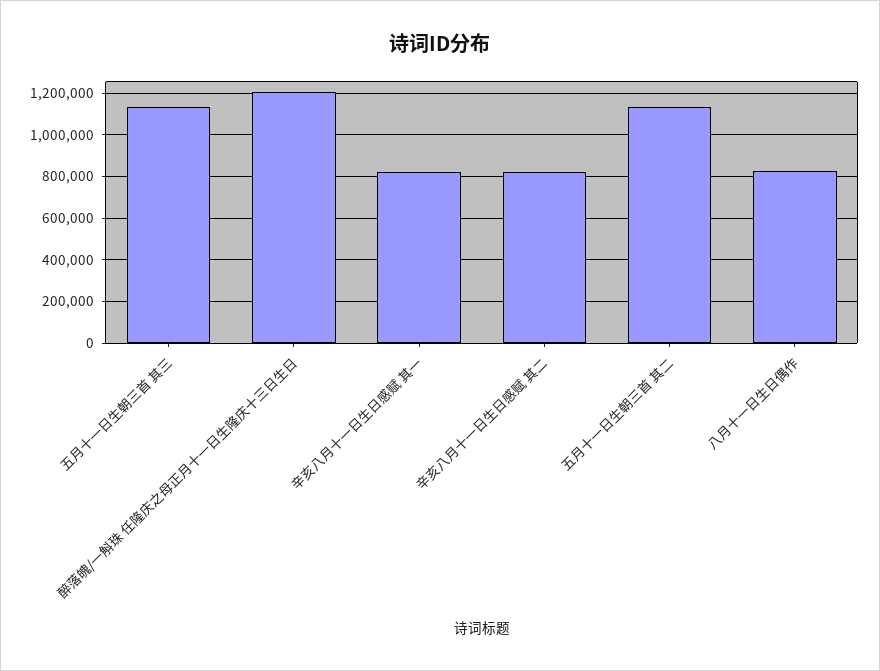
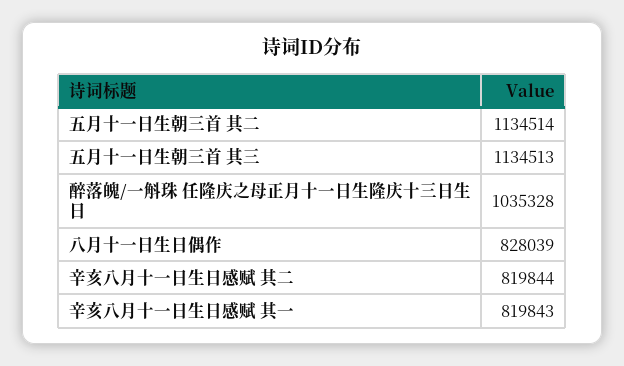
  {
    "五月十一日生朝三首 其三": 1134513,
-   "醉落魄/一斛珠 任隆庆之母正月十一日生隆庆十三日生日": 1200000,
+   "醉落魄/一斛珠 任隆庆之母正月十一日生隆庆十三日生日": 1035328,
    "辛亥八月十一日生日感赋 其一": 819843,
    "辛亥八月十一日生日感赋 其二": 819844,
    "五月十一日生朝三首 其二": 1134514,
    "八月十一日生日偶作": 828039
  }

